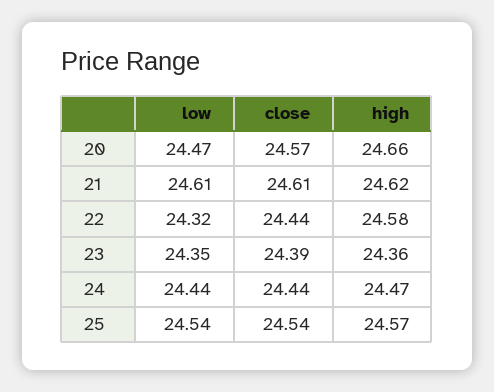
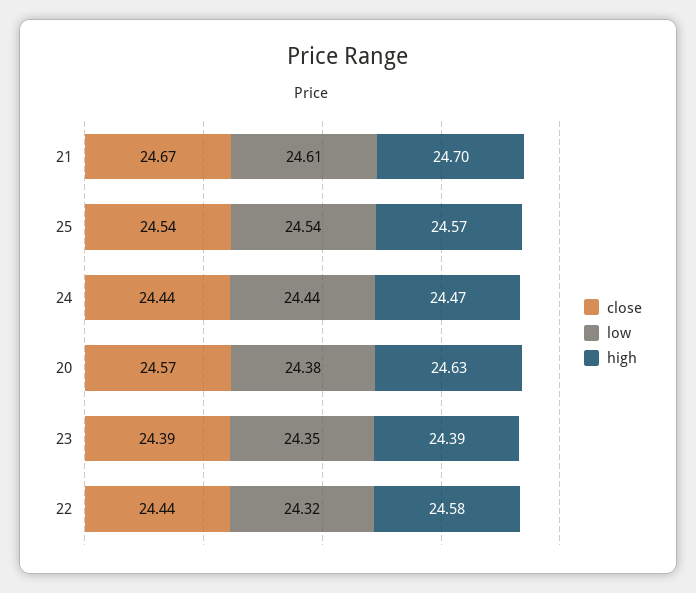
  {
    "low": {
-     "20": 24.47,
+     "20": 24.38,
      "21": 24.61,
      "22": 24.32,
      "23": 24.35,
      "24": 24.44,
      "25": 24.54
    },
    "close": {
      "20": 24.57,
-     "21": 24.61,
+     "21": 24.67,
      "22": 24.44,
      "23": 24.39,
      "24": 24.44,
      "25": 24.54
    },
    "high": {
-     "20": 24.66,
+     "20": 24.63,
-     "21": 24.62,
+     "21": 24.7,
      "22": 24.58,
-     "23": 24.36,
+     "23": 24.39,
      "24": 24.47,
      "25": 24.57
    }
  }

